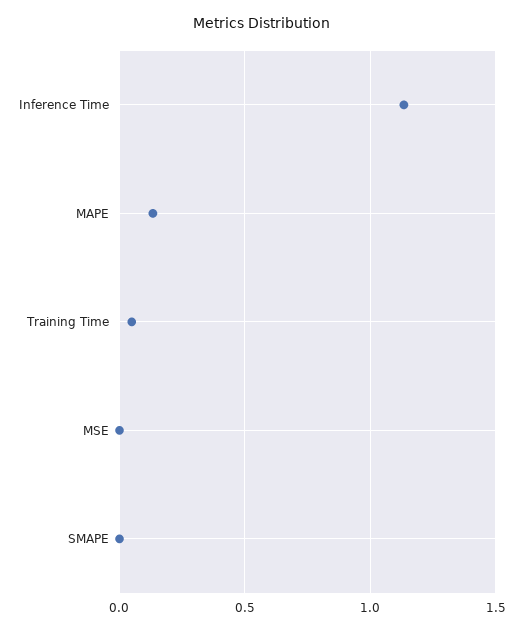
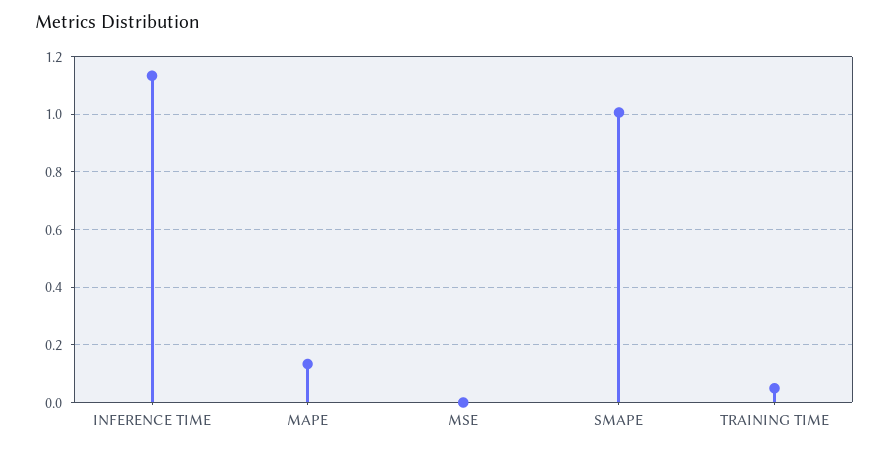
  {
    "Inference Time": 1.125,
    "MAPE": 0.125,
    "Training Time": 0.05,
    "MSE": 0,
-   "SMAPE": 0
+   "SMAPE": 1
  }

